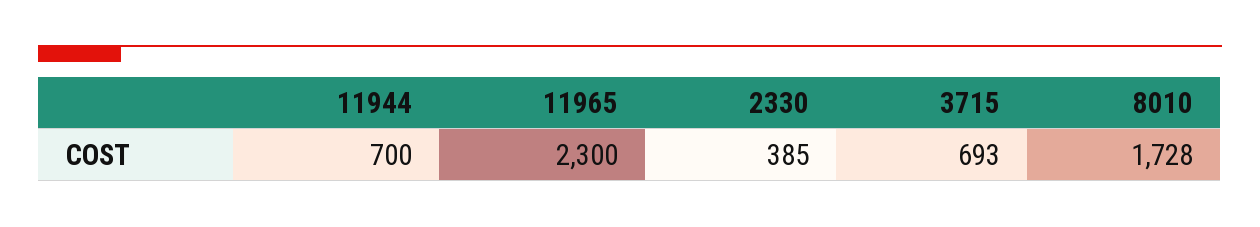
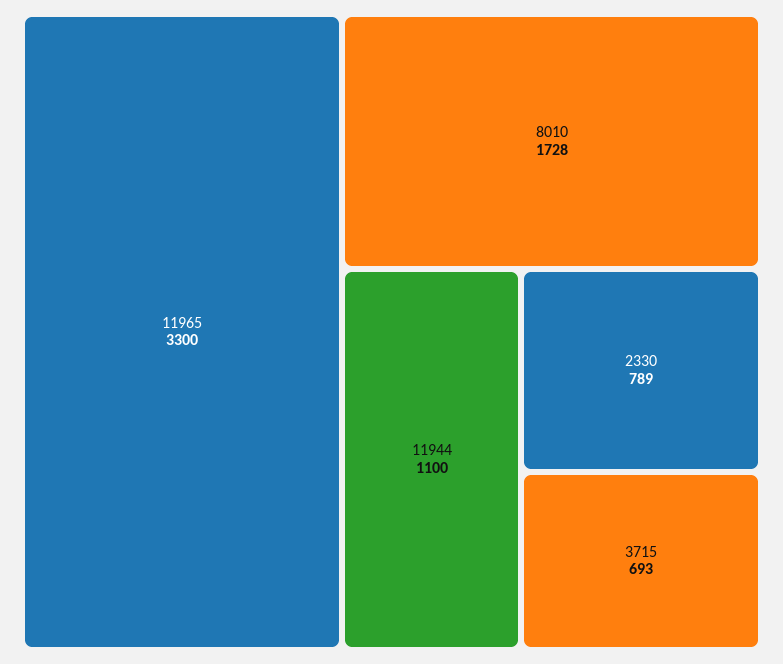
  {
-   "11944": 700,
+   "11944": 1100,
-   "11965": 2300,
+   "11965": 3300,
-   "2330": 385,
+   "2330": 789,
    "3715": 693,
    "8010": 1728
  }

